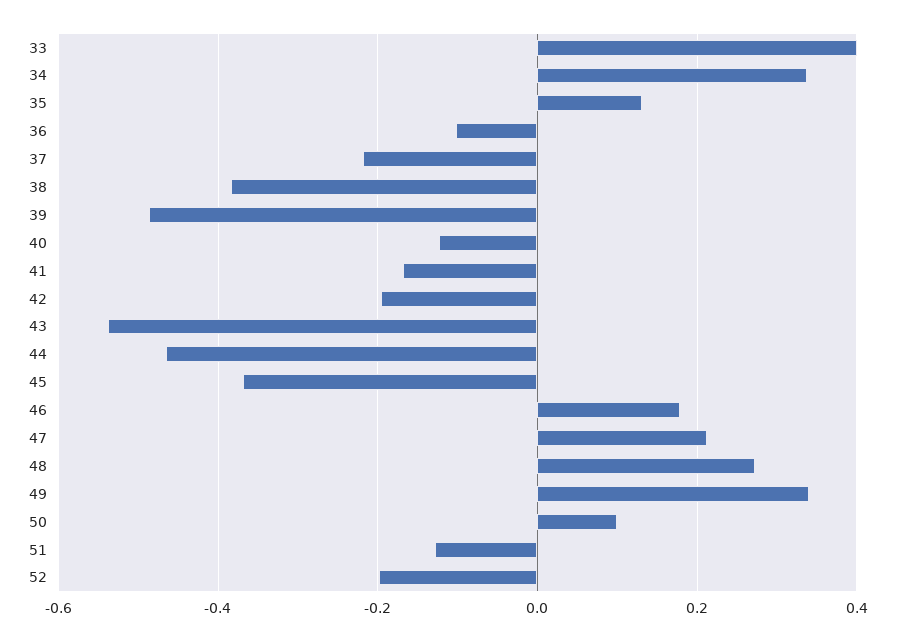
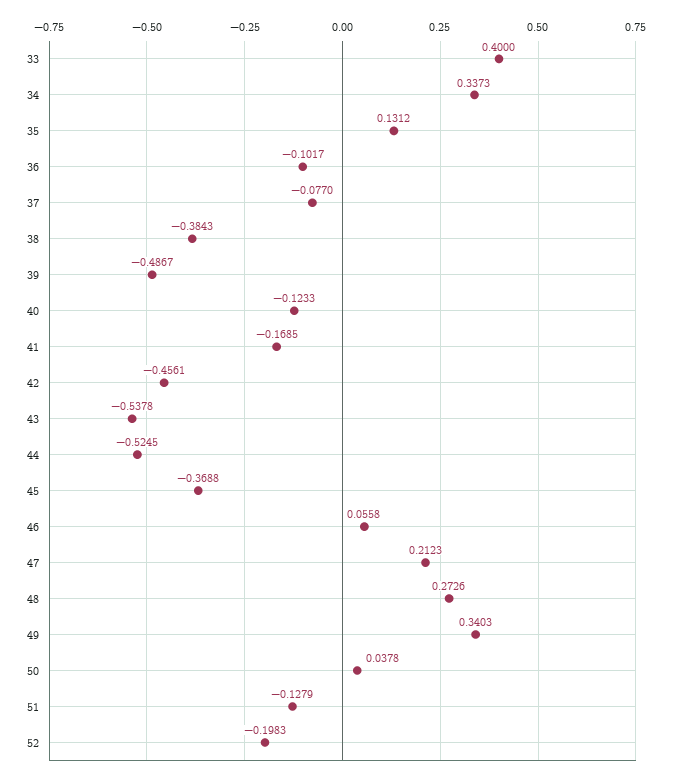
  {
    "33": 0.4,
    "34": 0.3373,
    "35": 0.1312,
    "36": -0.1017,
-   "37": -0.22,
+   "37": -0.077,
    "38": -0.3843,
    "39": -0.4867,
    "40": -0.1233,
    "41": -0.1685,
-   "42": -0.2,
+   "42": -0.4561,
    "43": -0.5378,
-   "44": -0.46,
+   "44": -0.5245,
    "45": -0.3688,
-   "46": 0.18,
+   "46": 0.0558,
    "47": 0.2123,
    "48": 0.2726,
    "49": 0.3403,
-   "50": 0.1,
+   "50": 0.0378,
    "51": -0.1279,
    "52": -0.1983
  }

